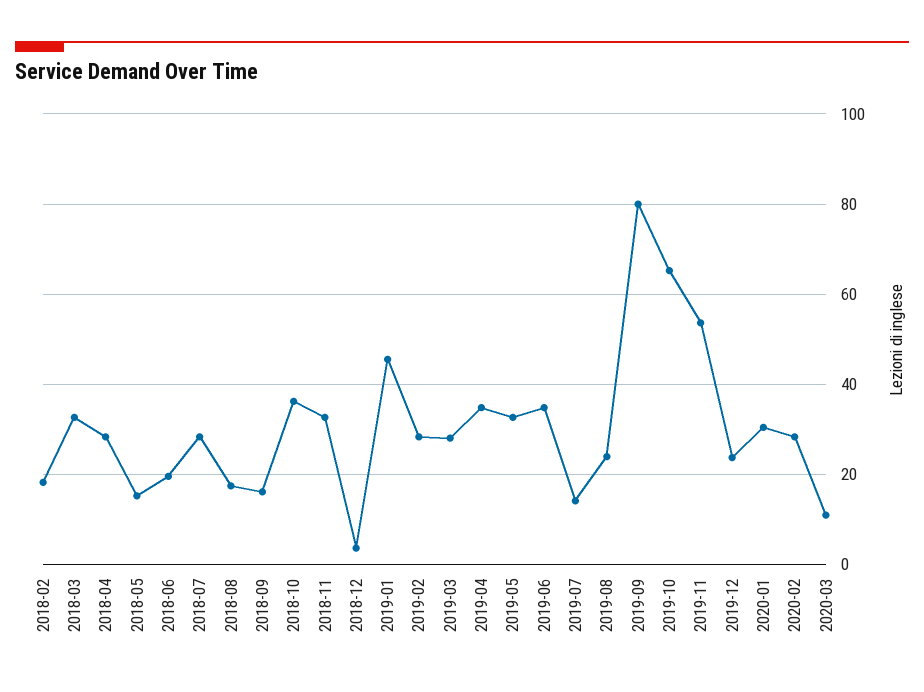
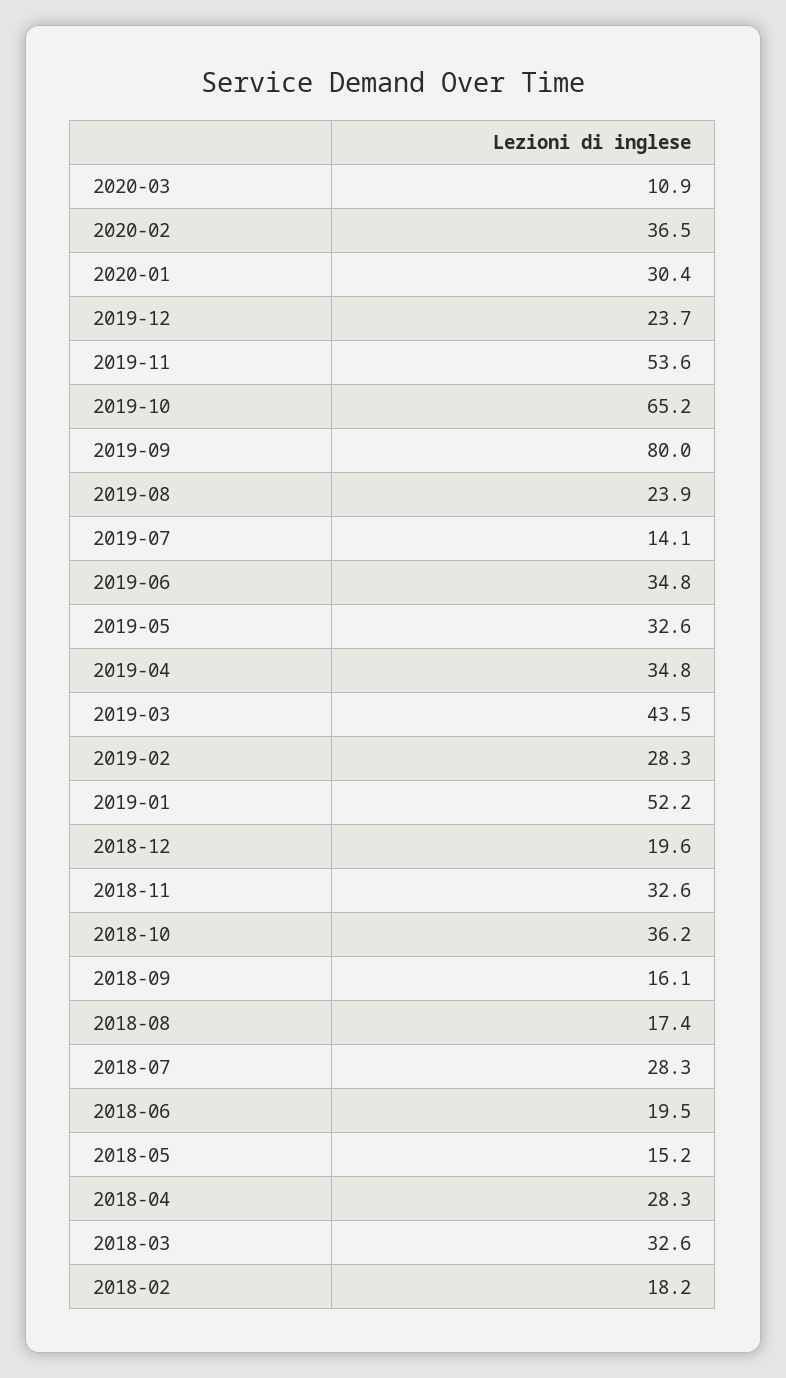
  {
    "2018-02": 18.2,
    "2018-03": 32.6,
    "2018-04": 28.3,
    "2018-05": 15.2,
    "2018-06": 19.5,
    "2018-07": 28.3,
    "2018-08": 17.4,
    "2018-09": 16.1,
    "2018-10": 36.2,
    "2018-11": 32.6,
-   "2018-12": 4,
+   "2018-12": 19.6,
-   "2019-01": 46,
+   "2019-01": 52.2,
    "2019-02": 28.3,
-   "2019-03": 28,
+   "2019-03": 43.5,
    "2019-04": 34.8,
    "2019-05": 32.6,
    "2019-06": 34.8,
    "2019-07": 14.1,
    "2019-08": 23.9,
    "2019-09": 80,
    "2019-10": 65.2,
    "2019-11": 53.6,
    "2019-12": 23.7,
    "2020-01": 30.4,
-   "2020-02": 28,
+   "2020-02": 36.5,
    "2020-03": 10.9
  }

